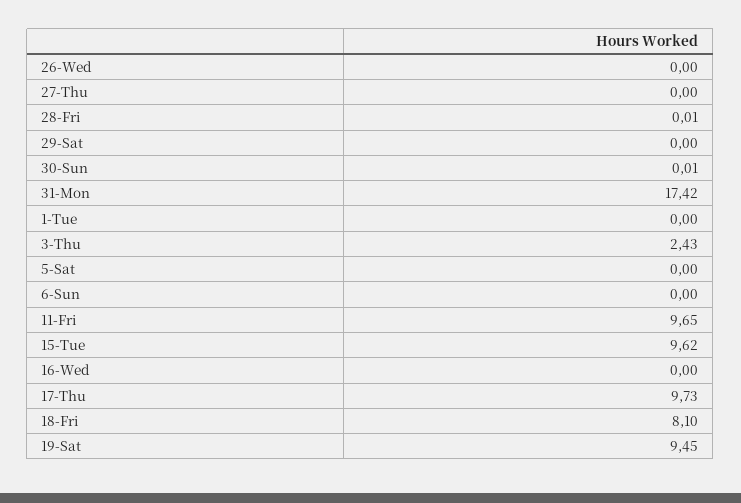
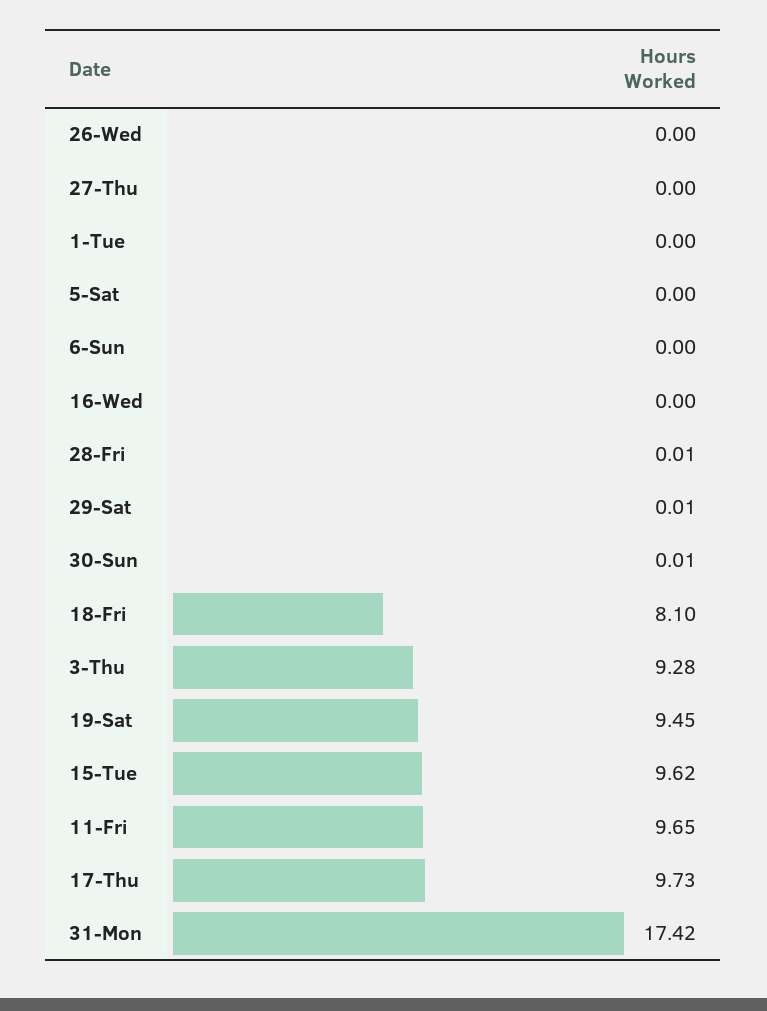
  {
    "26-Wed": 0,
    "27-Thu": 0,
    "28-Fri": 0.01,
-   "29-Sat": 0,
+   "29-Sat": 0.01,
    "30-Sun": 0.01,
    "31-Mon": 17.42,
    "1-Tue": 0,
-   "3-Thu": 2.43,
+   "3-Thu": 9.28,
    "5-Sat": 0,
    "6-Sun": 0,
    "11-Fri": 9.65,
    "15-Tue": 9.62,
    "16-Wed": 0,
    "17-Thu": 9.73,
    "18-Fri": 8.1,
    "19-Sat": 9.45
  }

